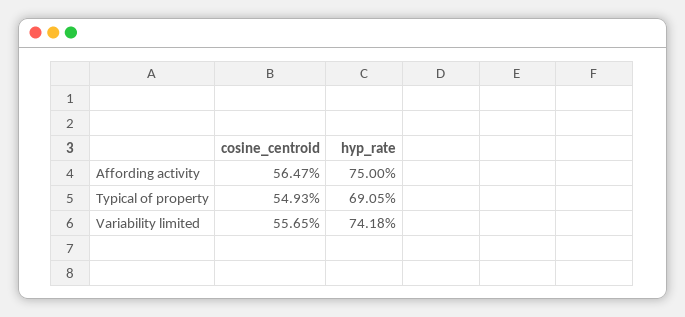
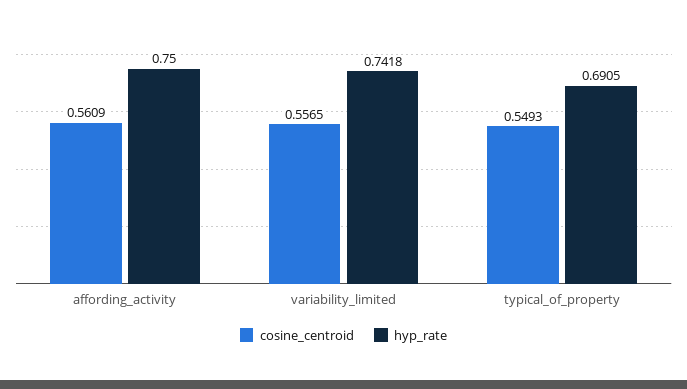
  {
    "cosine_centroid": {
-     "Affording activity": 0.5647,
+     "Affording activity": 0.5609,
      "Typical of property": 0.5493,
      "Variability limited": 0.5565
    },
    "hyp_rate": {
      "Affording activity": 0.75,
      "Typical of property": 0.6905,
      "Variability limited": 0.7418
    }
  }

